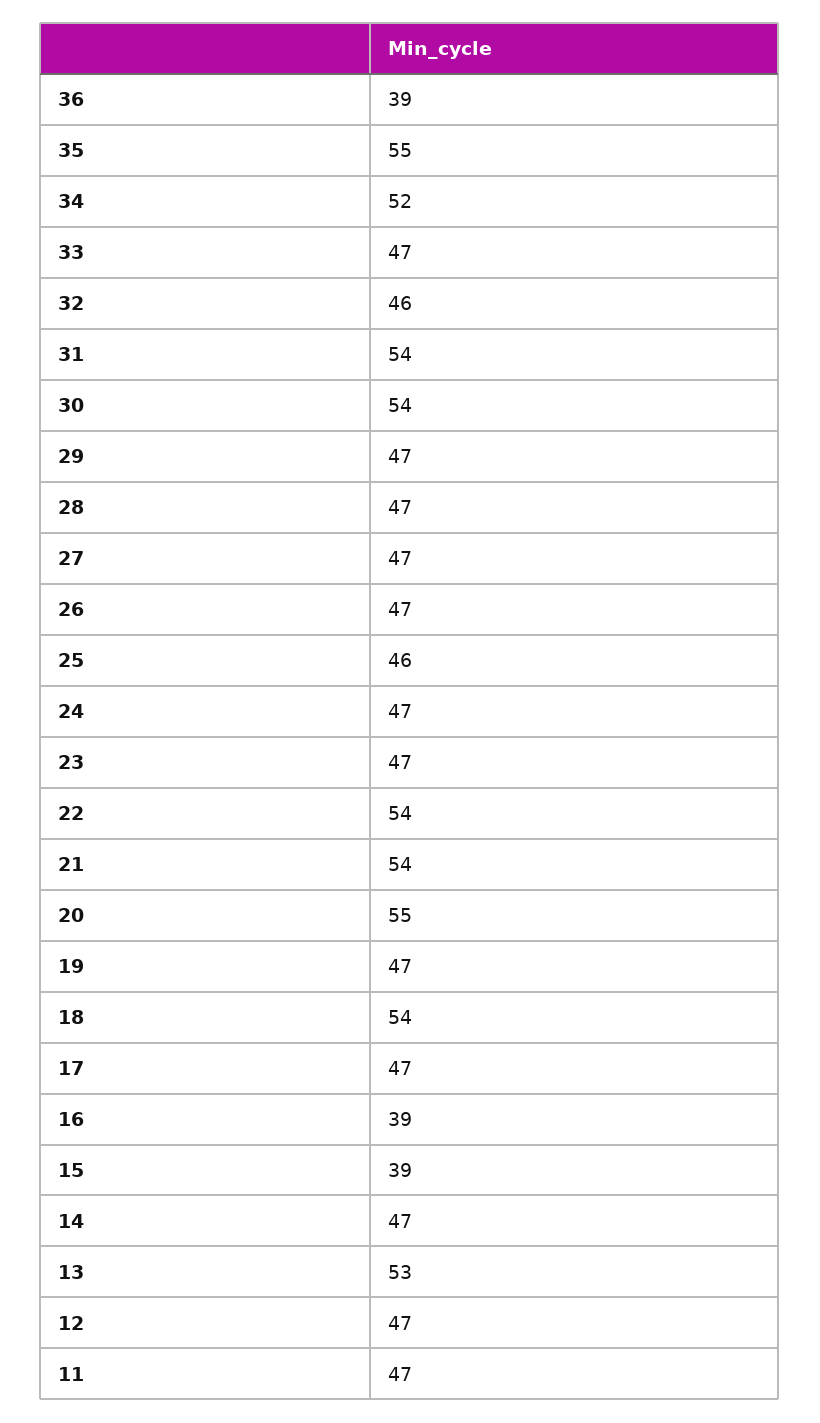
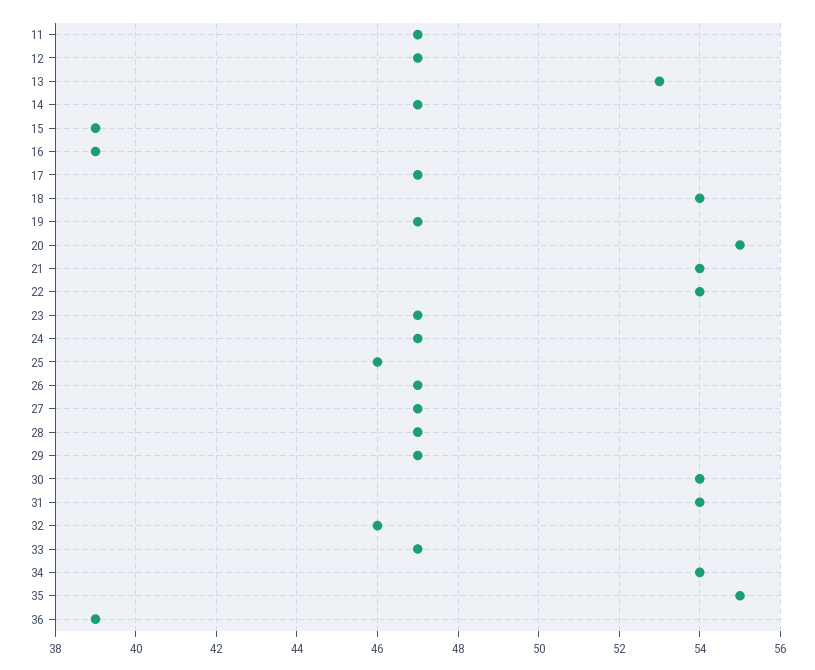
  {
    "36": 39,
    "35": 55,
-   "34": 52,
+   "34": 54,
    "33": 47,
    "32": 46,
    "31": 54,
    "30": 54,
    "29": 47,
    "28": 47,
    "27": 47,
    "26": 47,
    "25": 46,
    "24": 47,
    "23": 47,
    "22": 54,
    "21": 54,
    "20": 55,
    "19": 47,
    "18": 54,
    "17": 47,
    "16": 39,
    "15": 39,
    "14": 47,
    "13": 53,
    "12": 47,
    "11": 47
  }

